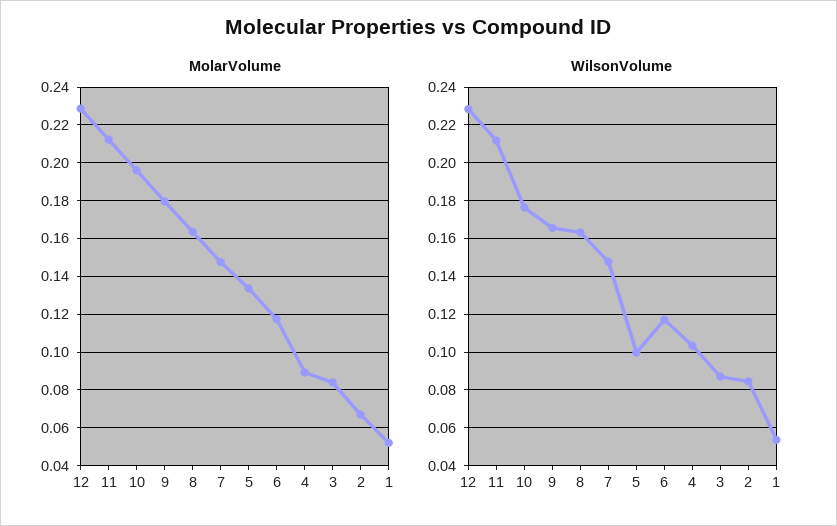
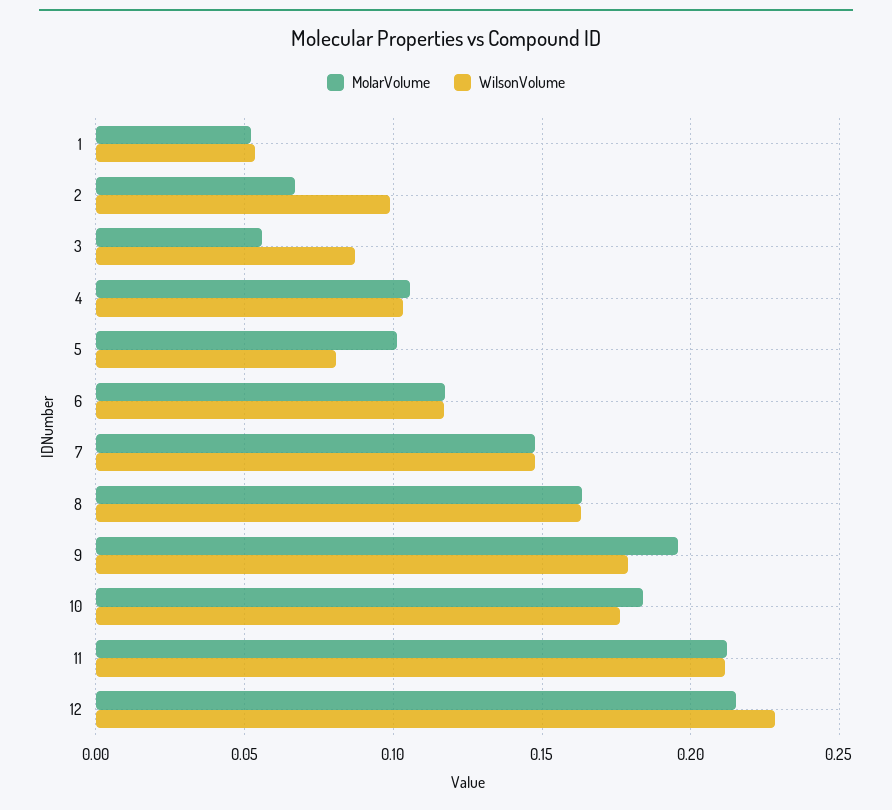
  {
    "MolarVolume": {
-     "12": 0.23,
+     "12": 0.215,
      "11": 0.21,
-     "10": 0.195,
+     "10": 0.185,
-     "9": 0.18,
+     "9": 0.195,
      "8": 0.165,
      "7": 0.15,
-     "5": 0.135,
+     "5": 0.1,
      "6": 0.115,
-     "4": 0.09,
+     "4": 0.105,
-     "3": 0.085,
+     "3": 0.055,
      "2": 0.065,
      "1": 0.05
    },
    "WilsonVolume": {
      "12": 0.23,
      "11": 0.21,
      "10": 0.175,
-     "9": 0.165,
+     "9": 0.18,
      "8": 0.165,
      "7": 0.15,
-     "5": 0.1,
+     "5": 0.08,
      "6": 0.115,
      "4": 0.105,
      "3": 0.085,
-     "2": 0.085,
+     "2": 0.1,
      "1": 0.055
    }
  }

